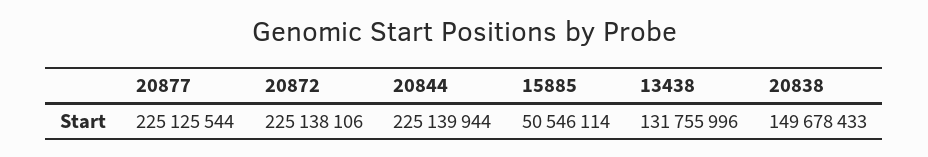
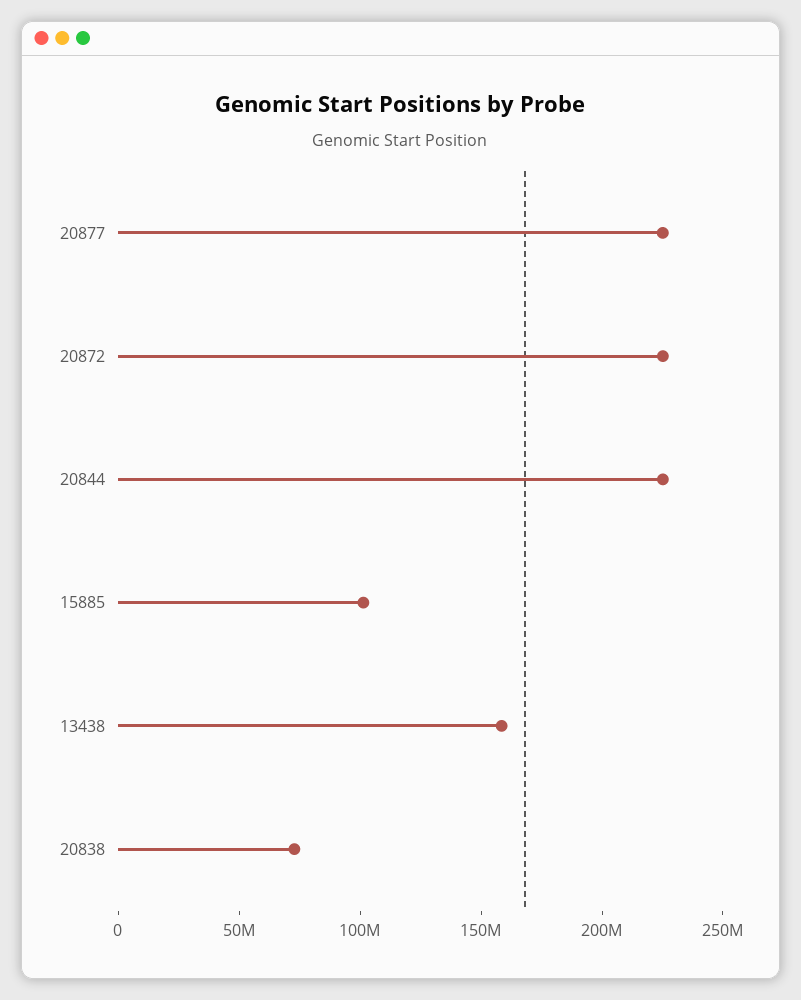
  {
    "20877": 225125544,
    "20872": 225138106,
    "20844": 225139944,
-   "15885": 50546114,
+   "15885": 100000000,
-   "13438": 131755996,
+   "13438": 160000000,
-   "20838": 149678433
+   "20838": 70000000
  }

